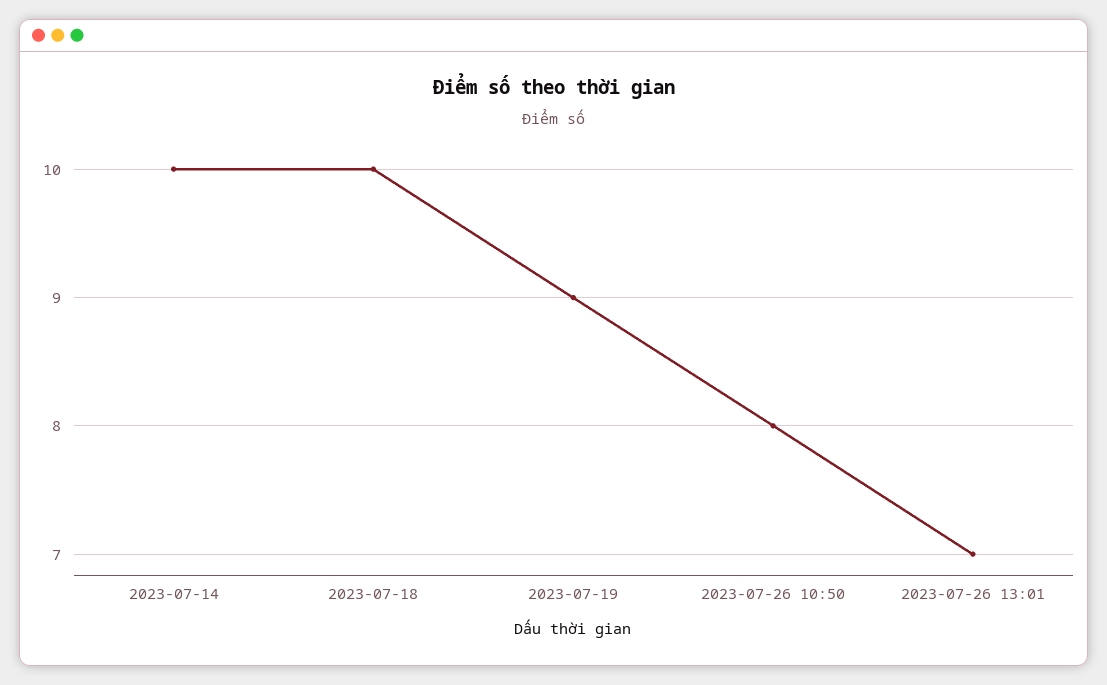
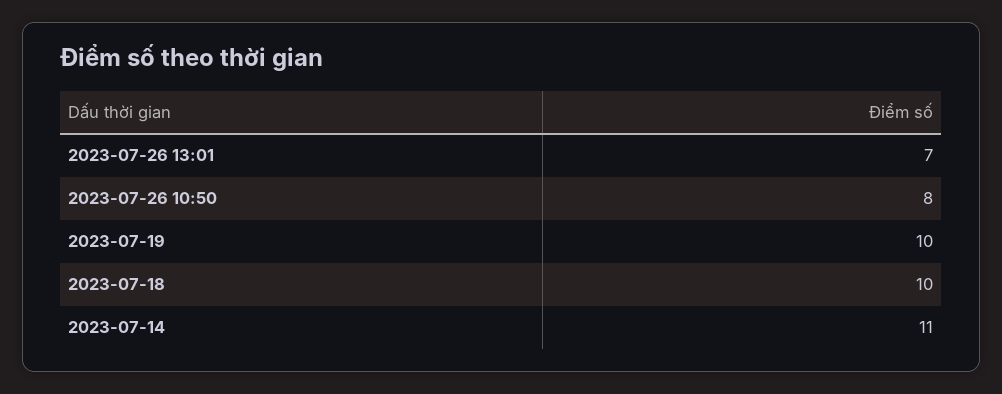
  {
-   "2023-07-14": 10,
+   "2023-07-14": 11,
    "2023-07-18": 10,
-   "2023-07-19": 9,
+   "2023-07-19": 10,
    "2023-07-26 10:50": 8,
    "2023-07-26 13:01": 7
  }

